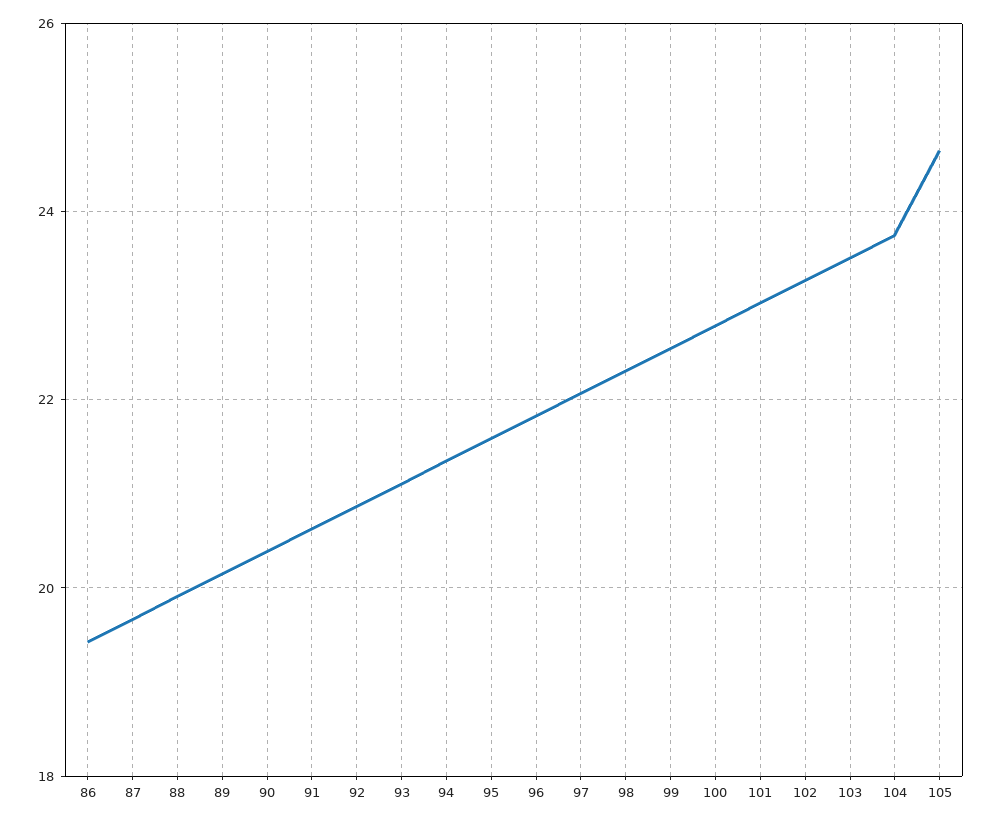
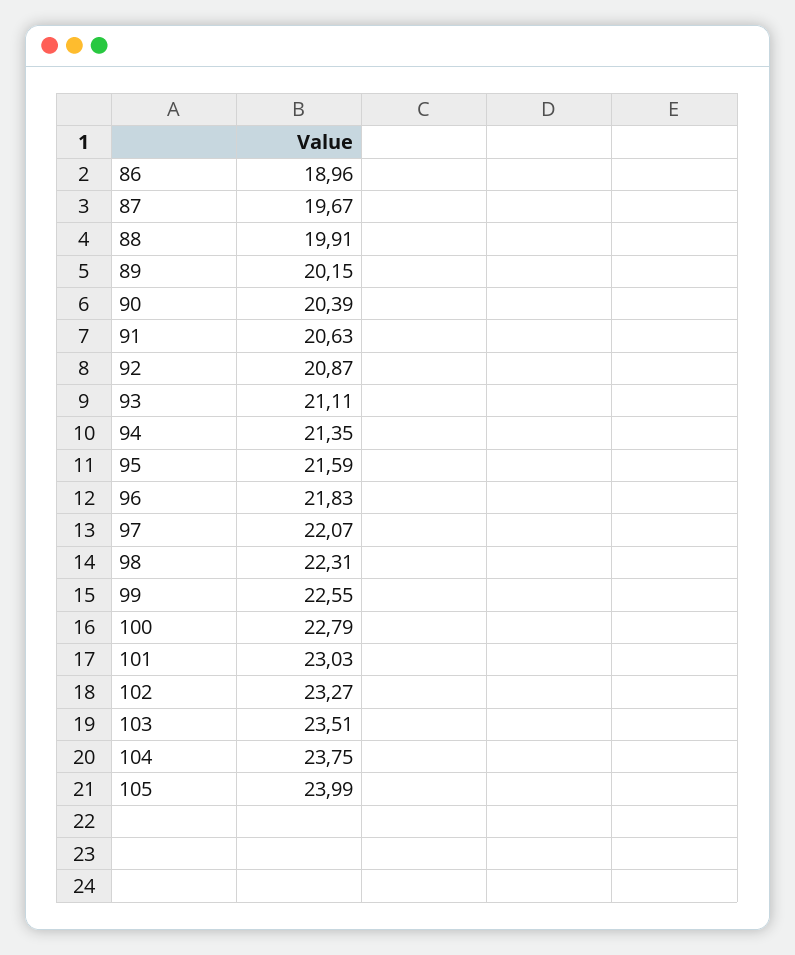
  {
-   "86": 19.4,
+   "86": 18.96,
    "87": 19.67,
    "88": 19.91,
    "89": 20.15,
    "90": 20.39,
    "91": 20.63,
    "92": 20.87,
    "93": 21.11,
    "94": 21.35,
    "95": 21.59,
    "96": 21.83,
    "97": 22.07,
    "98": 22.31,
    "99": 22.55,
    "100": 22.79,
    "101": 23.03,
    "102": 23.27,
    "103": 23.51,
    "104": 23.75,
-   "105": 24.6
+   "105": 23.99
  }

